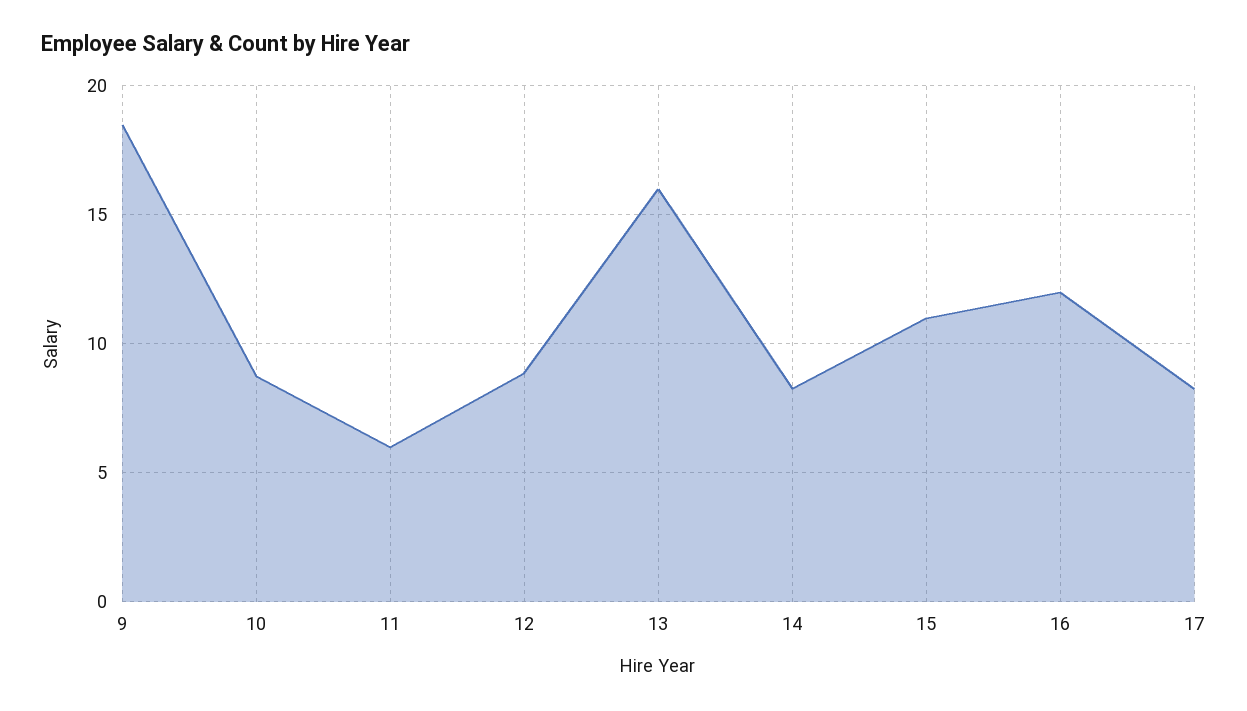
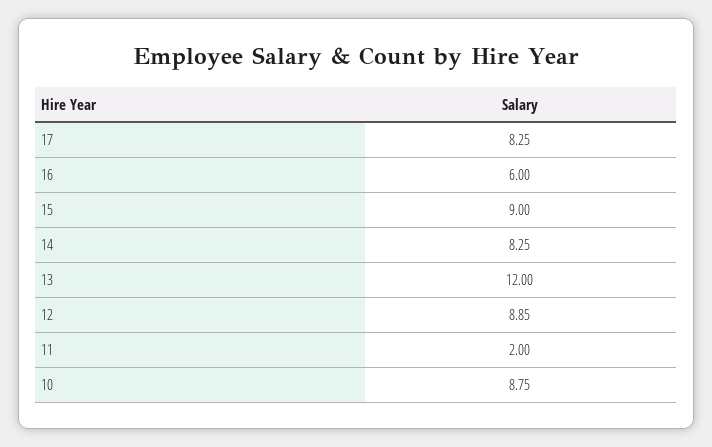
  {
-   "9": 18.5,
    "10": 8.75,
-   "11": 6,
+   "11": 2,
    "12": 8.85,
-   "13": 16,
+   "13": 12,
    "14": 8.25,
-   "15": 11,
+   "15": 9,
-   "16": 12,
+   "16": 6,
    "17": 8.25
  }

